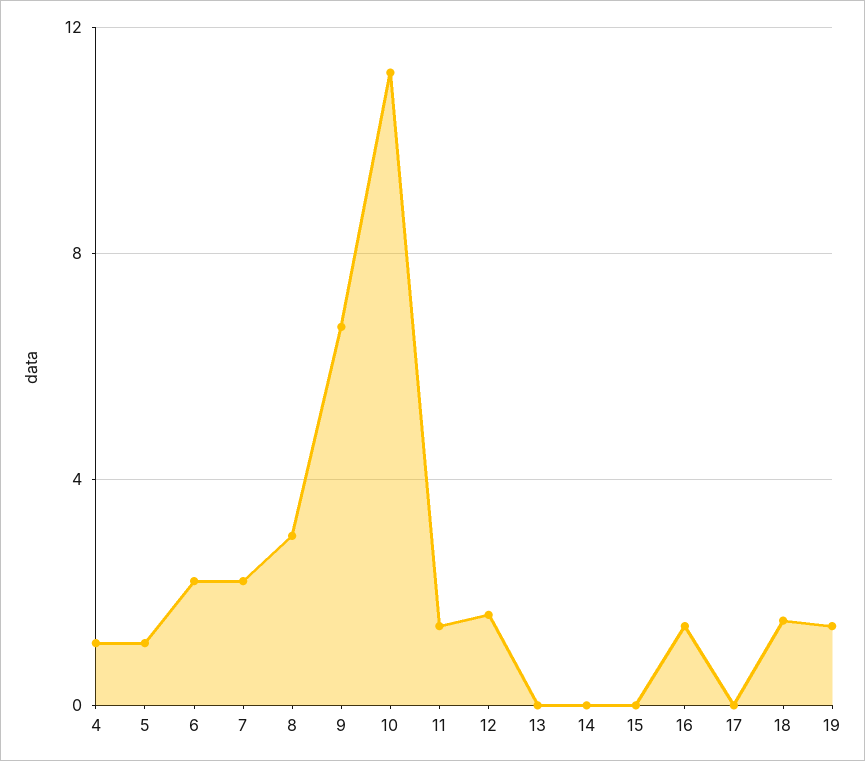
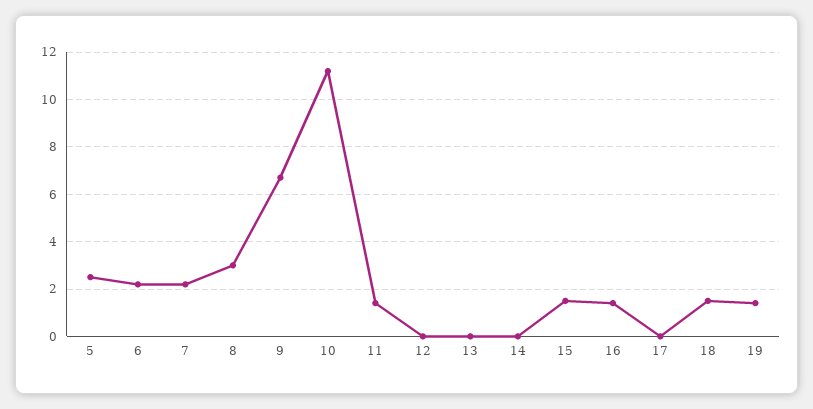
  {
-   "4": 1,
-   "5": 1,
+   "5": 2.5,
    "6": 2,
    "7": 2,
    "8": 3,
    "9": 6.5,
    "10": 11,
    "11": 1.5,
-   "12": 1.5,
+   "12": 0,
    "13": 0,
    "14": 0,
-   "15": 0,
+   "15": 1.5,
    "16": 1.5,
    "17": 0,
    "18": 1.5,
    "19": 1.5
  }

